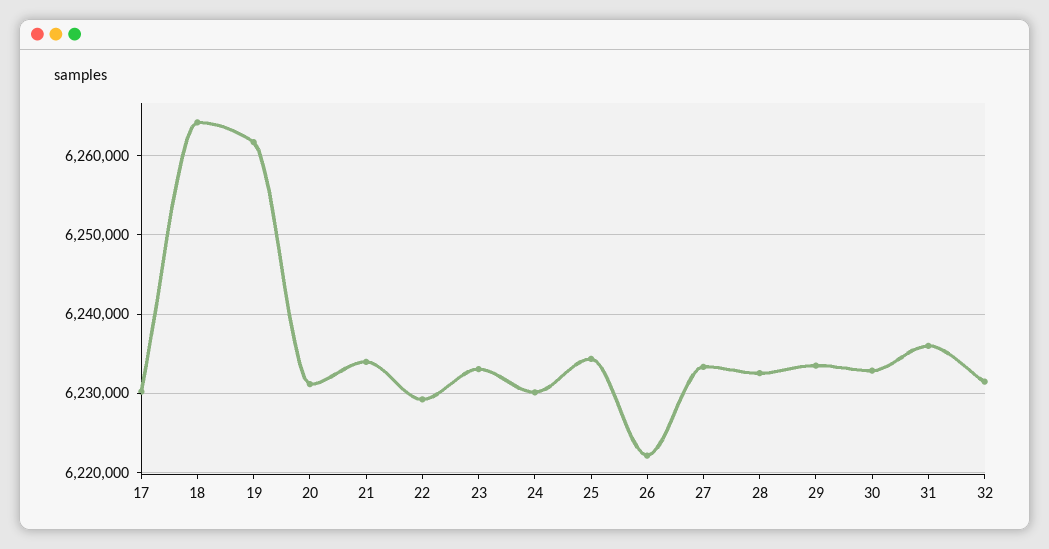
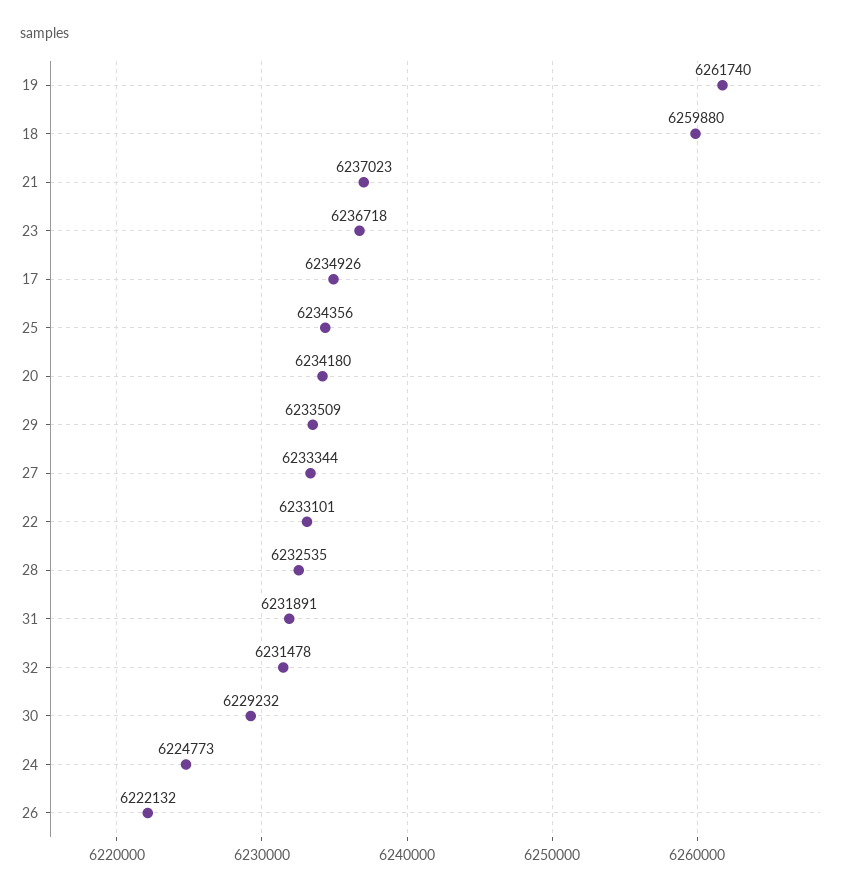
  {
-   "17": 6230000,
+   "17": 6234926,
-   "18": 6264000,
+   "18": 6259880,
    "19": 6261740,
-   "20": 6231000,
+   "20": 6234180,
-   "21": 6234000,
+   "21": 6237023,
-   "22": 6229000,
+   "22": 6233101,
-   "23": 6233000,
+   "23": 6236718,
-   "24": 6230000,
+   "24": 6224773,
    "25": 6234356,
    "26": 6222132,
    "27": 6233344,
    "28": 6232535,
    "29": 6233509,
-   "30": 6233000,
+   "30": 6229232,
-   "31": 6236000,
+   "31": 6231891,
    "32": 6231478
  }

